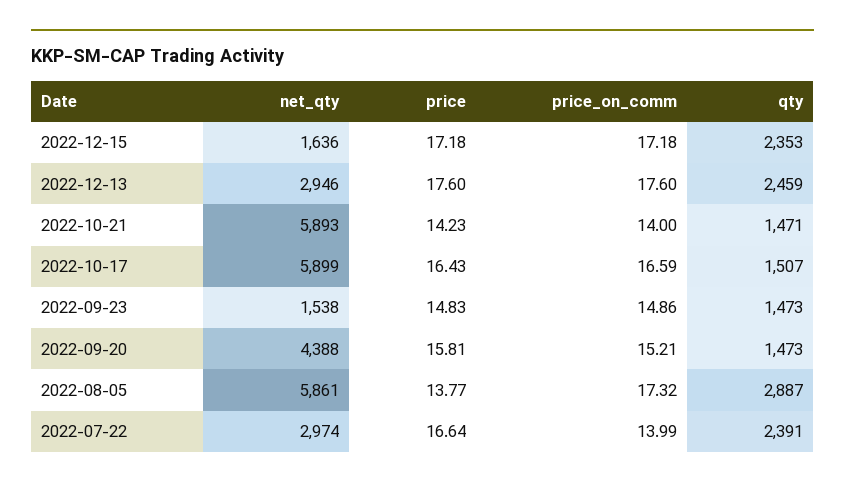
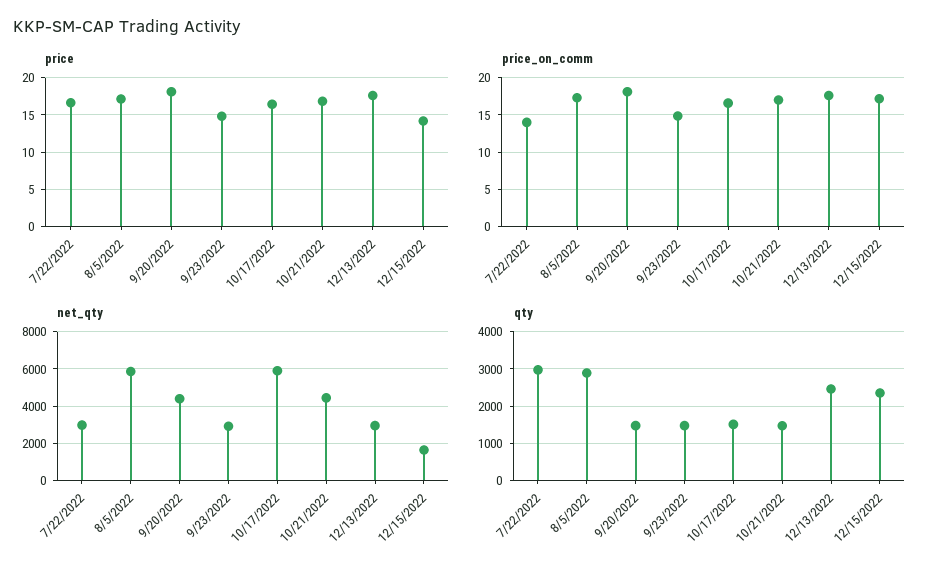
  {
    "net_qty": {
      "2022-12-15": 1636,
      "2022-12-13": 2946,
-     "2022-10-21": 5893,
+     "2022-10-21": 4500,
      "2022-10-17": 5899,
-     "2022-09-23": 1538,
+     "2022-09-23": 3000,
      "2022-09-20": 4388,
      "2022-08-05": 5861,
      "2022-07-22": 2974
    },
    "price": {
-     "2022-12-15": 17.18,
+     "2022-12-15": 14,
      "2022-12-13": 17.6,
-     "2022-10-21": 14.23,
+     "2022-10-21": 17,
      "2022-10-17": 16.43,
      "2022-09-23": 14.83,
-     "2022-09-20": 15.81,
+     "2022-09-20": 18,
-     "2022-08-05": 13.77,
+     "2022-08-05": 17,
      "2022-07-22": 16.64
    },
    "price_on_comm": {
      "2022-12-15": 17.18,
      "2022-12-13": 17.6,
-     "2022-10-21": 14,
+     "2022-10-21": 17,
      "2022-10-17": 16.59,
      "2022-09-23": 14.86,
-     "2022-09-20": 15.21,
+     "2022-09-20": 18,
      "2022-08-05": 17.32,
      "2022-07-22": 13.99
    },
    "qty": {
      "2022-12-15": 2353,
      "2022-12-13": 2459,
      "2022-10-21": 1471,
      "2022-10-17": 1507,
      "2022-09-23": 1473,
      "2022-09-20": 1473,
      "2022-08-05": 2887,
-     "2022-07-22": 2391
+     "2022-07-22": 3000
    }
  }

